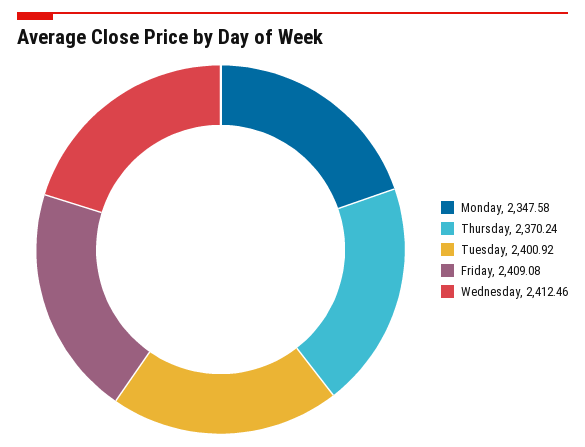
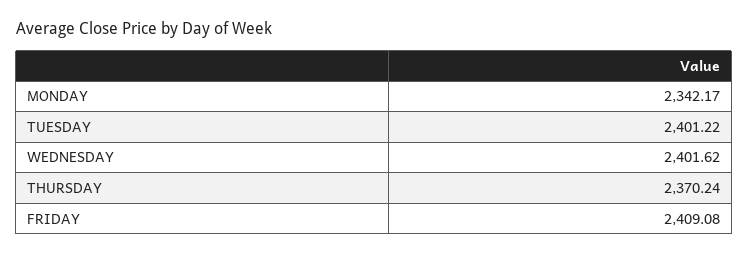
  {
-   "Monday": 2347.58,
+   "Monday": 2342.17,
    "Thursday": 2370.24,
-   "Tuesday": 2400.92,
+   "Tuesday": 2401.22,
    "Friday": 2409.08,
-   "Wednesday": 2412.46
+   "Wednesday": 2401.62
  }

